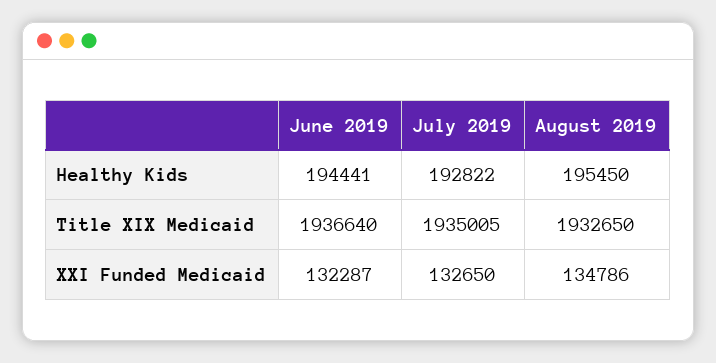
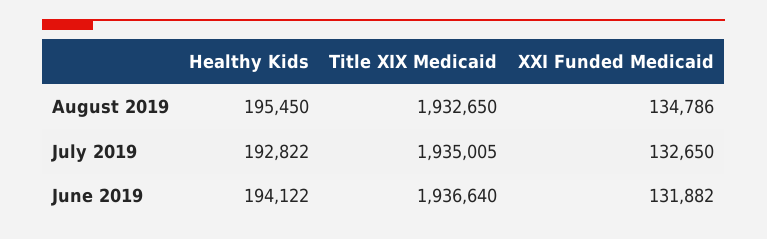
  {
    "June 2019": {
-     "Healthy Kids": 194441,
+     "Healthy Kids": 194122,
      "Title XIX Medicaid": 1936640,
-     "XXI Funded Medicaid": 132287
+     "XXI Funded Medicaid": 131882
    },
    "July 2019": {
      "Healthy Kids": 192822,
      "Title XIX Medicaid": 1935005,
      "XXI Funded Medicaid": 132650
    },
    "August 2019": {
      "Healthy Kids": 195450,
      "Title XIX Medicaid": 1932650,
      "XXI Funded Medicaid": 134786
    }
  }

